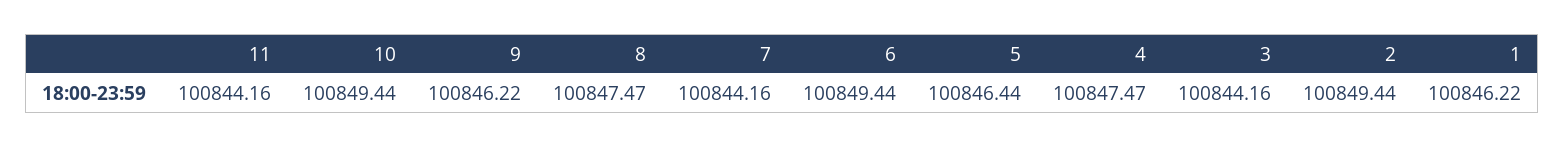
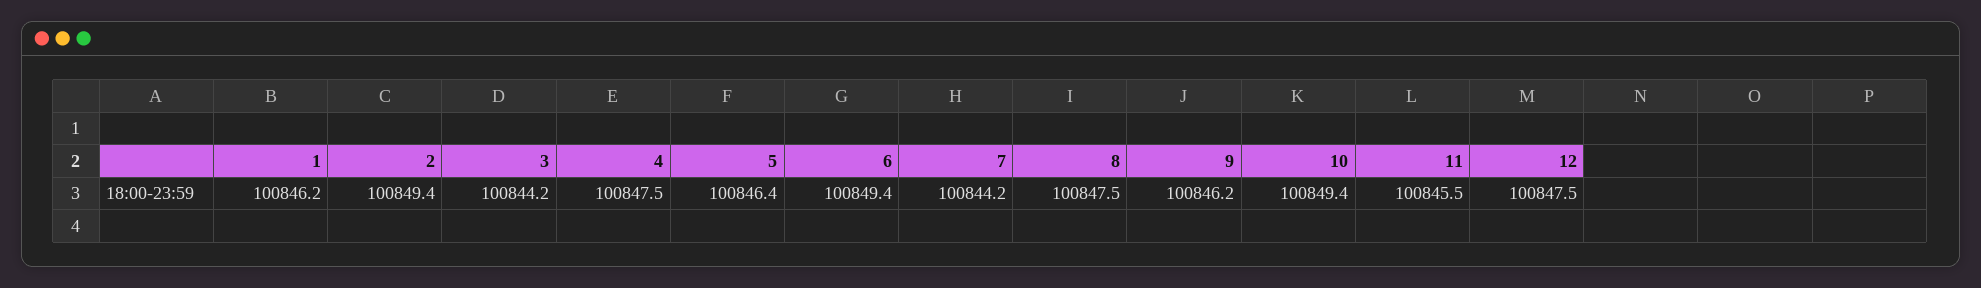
  {
-   "11": 100844.16,
+   "11": 100845.5,
    "10": 100849.44,
    "9": 100846.22,
    "8": 100847.47,
    "7": 100844.16,
    "6": 100849.44,
    "5": 100846.44,
    "4": 100847.47,
    "3": 100844.16,
    "2": 100849.44,
-   "1": 100846.22
+   "1": 100846.22,
+   "12": 100847.5
  }

